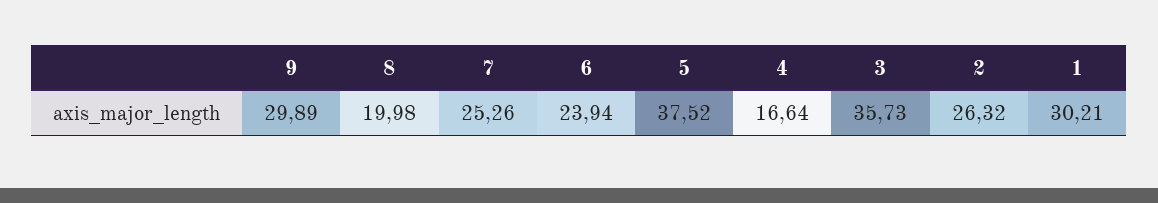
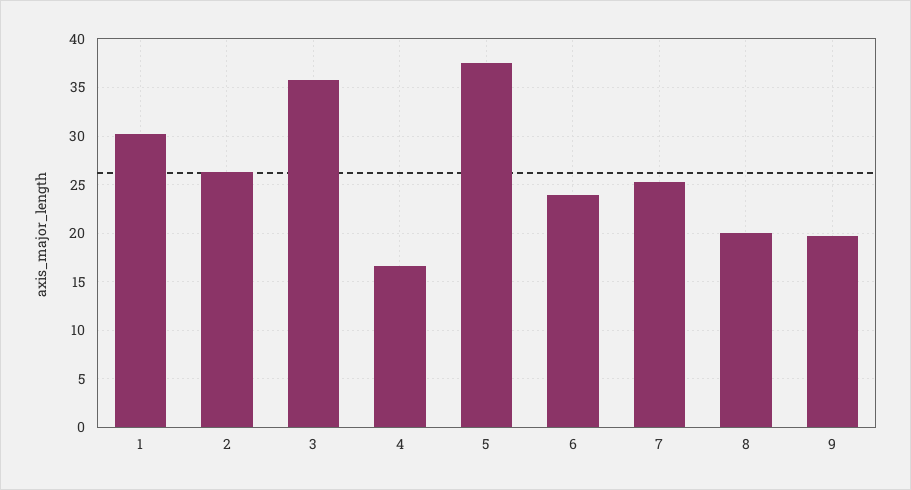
  {
-   "9": 29.89,
+   "9": 20,
    "8": 19.98,
    "7": 25.26,
    "6": 23.94,
    "5": 37.52,
    "4": 16.64,
    "3": 35.73,
    "2": 26.32,
    "1": 30.21
  }

